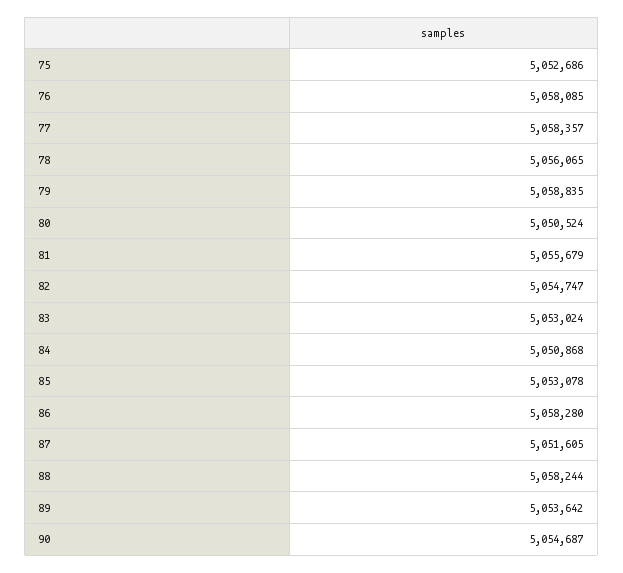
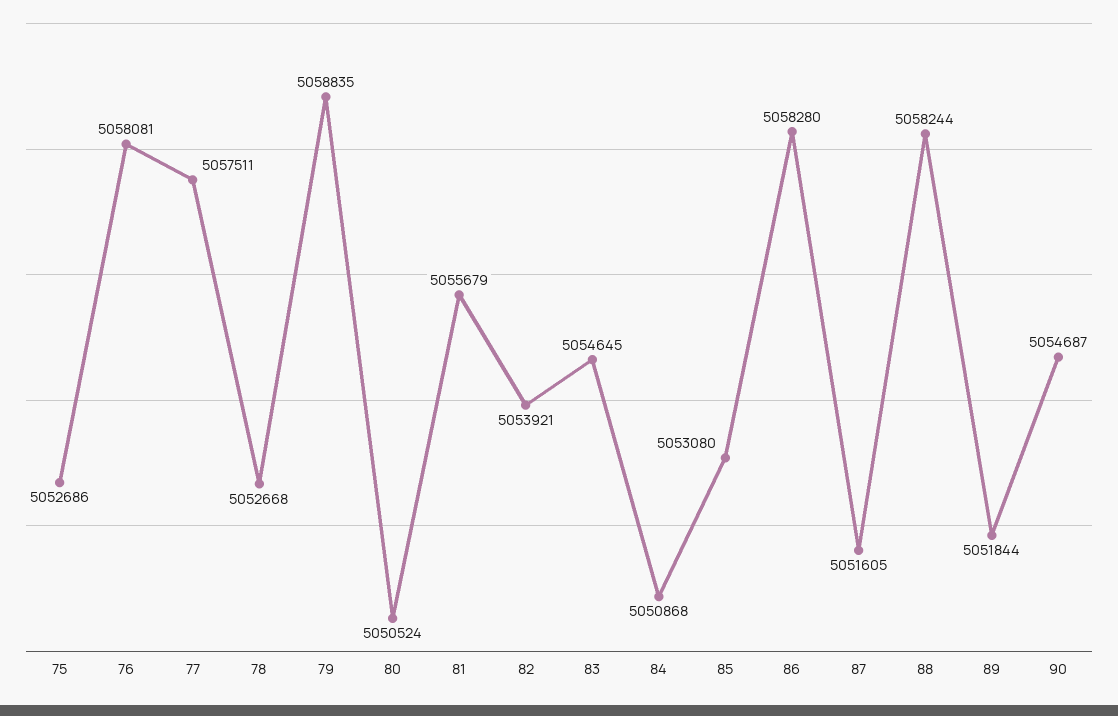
  {
    "75": 5052686,
-   "76": 5058085,
+   "76": 5058081,
-   "77": 5058357,
+   "77": 5057511,
-   "78": 5056065,
+   "78": 5052668,
    "79": 5058835,
    "80": 5050524,
    "81": 5055679,
-   "82": 5054747,
+   "82": 5053921,
-   "83": 5053024,
+   "83": 5054645,
    "84": 5050868,
-   "85": 5053078,
+   "85": 5053080,
    "86": 5058280,
    "87": 5051605,
    "88": 5058244,
-   "89": 5053642,
+   "89": 5051844,
    "90": 5054687
  }

